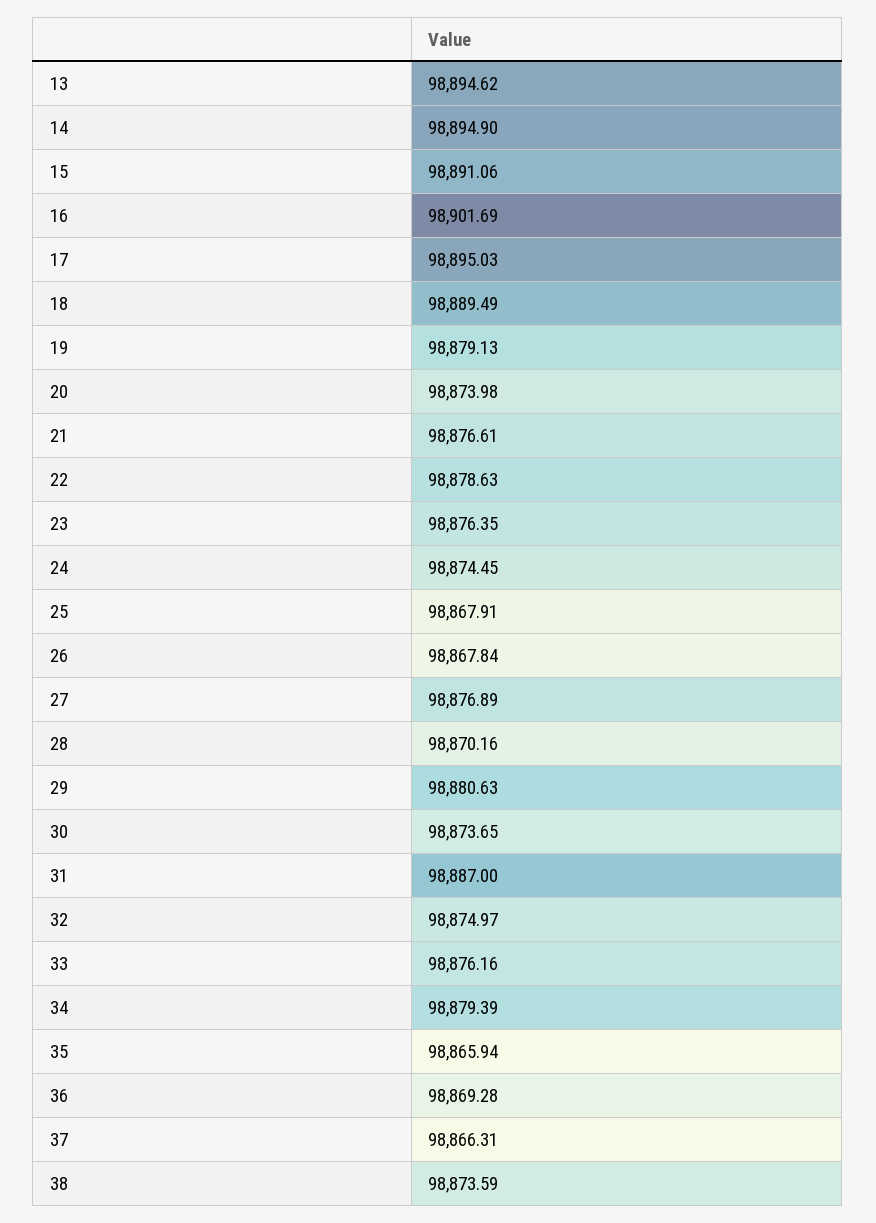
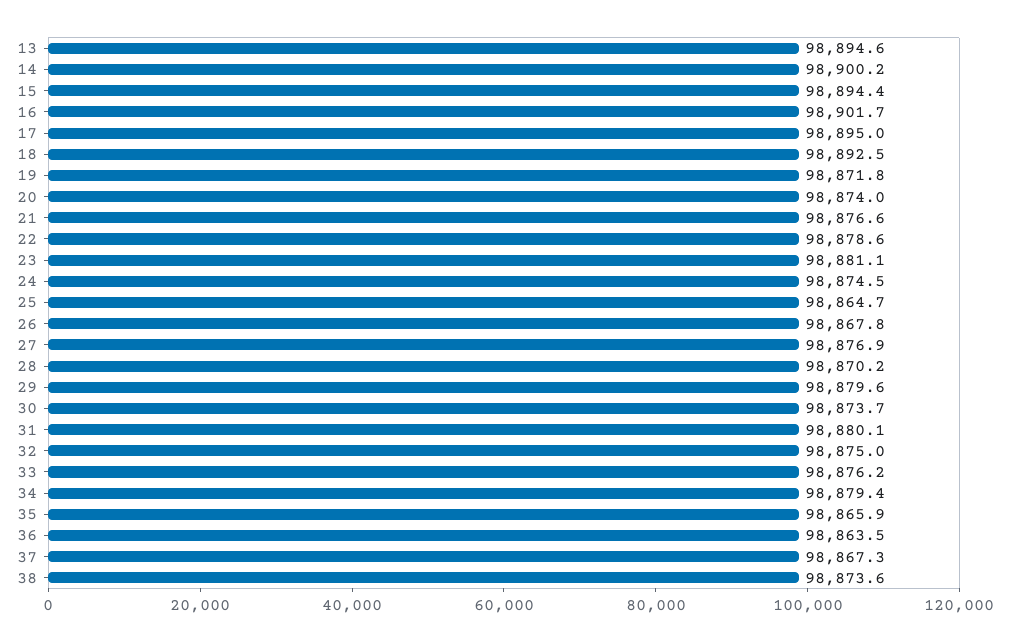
  {
    "13": 98894.62,
-   "14": 98894.9,
+   "14": 98900.2,
-   "15": 98891.06,
+   "15": 98894.4,
    "16": 98901.69,
    "17": 98895.03,
-   "18": 98889.49,
+   "18": 98892.5,
-   "19": 98879.13,
+   "19": 98871.8,
    "20": 98873.98,
    "21": 98876.61,
    "22": 98878.63,
-   "23": 98876.35,
+   "23": 98881.1,
    "24": 98874.45,
-   "25": 98867.91,
+   "25": 98864.7,
    "26": 98867.84,
    "27": 98876.89,
    "28": 98870.16,
-   "29": 98880.63,
+   "29": 98879.6,
    "30": 98873.65,
-   "31": 98887,
+   "31": 98880.1,
    "32": 98874.97,
    "33": 98876.16,
    "34": 98879.39,
    "35": 98865.94,
-   "36": 98869.28,
+   "36": 98863.5,
-   "37": 98866.31,
+   "37": 98867.3,
    "38": 98873.59
  }

